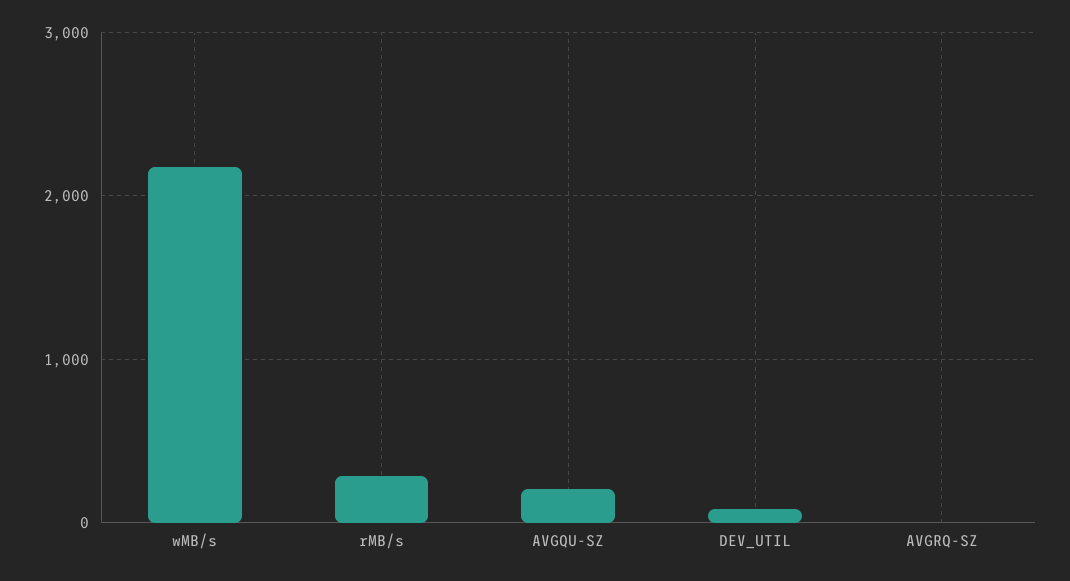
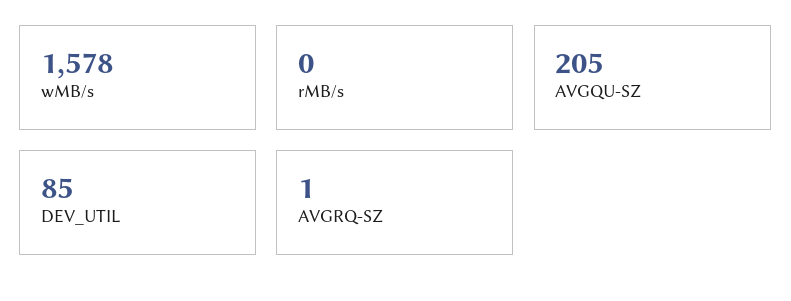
  {
-   "wMB/s": 2200,
+   "wMB/s": 1578,
-   "rMB/s": 300,
+   "rMB/s": 0,
    "AVGQU-SZ": 205,
    "DEV_UTIL": 85,
    "AVGRQ-SZ": 1
  }

